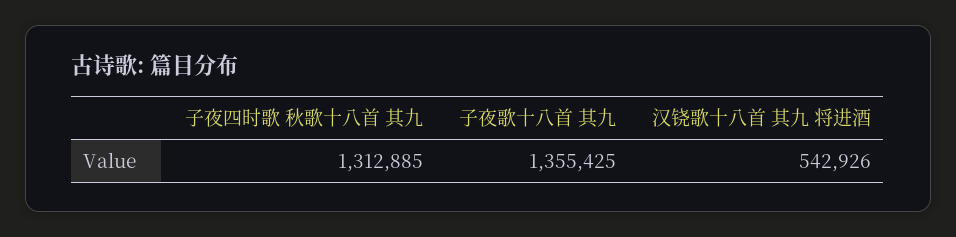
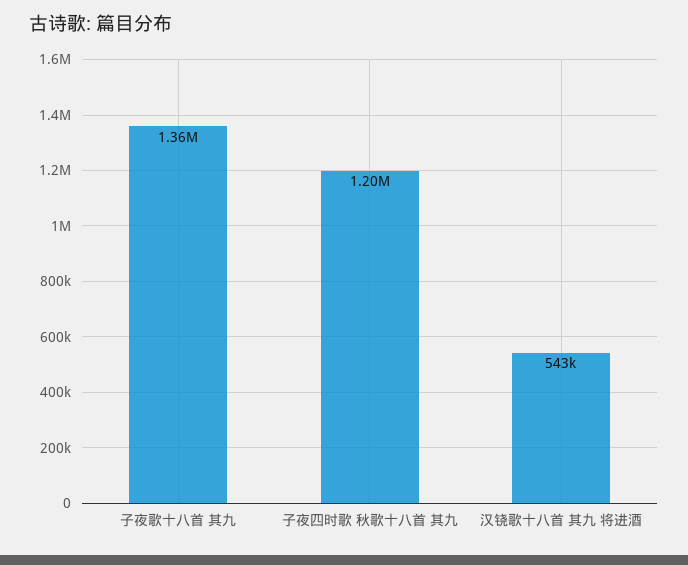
  {
-   "子夜四时歌 秋歌十八首 其九": 1312885,
+   "子夜四时歌 秋歌十八首 其九": 1200000,
    "子夜歌十八首 其九": 1355425,
    "汉铙歌十八首 其九 将进酒": 542926
  }

